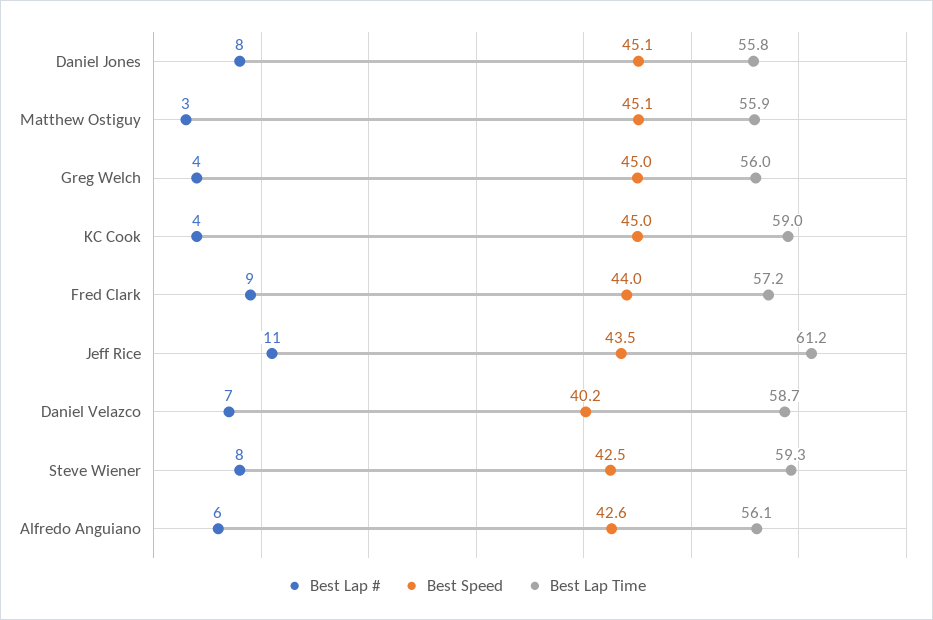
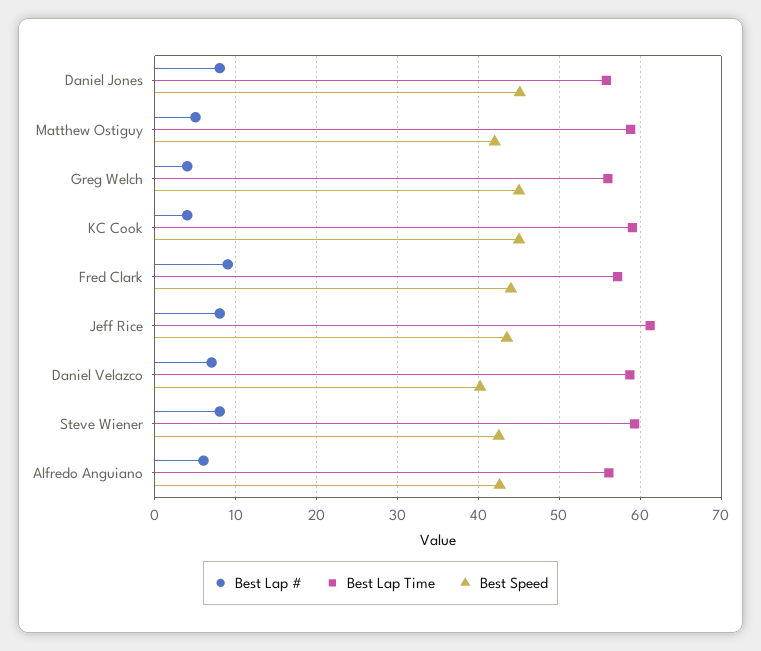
  {
    "Best Lap #": {
      "Daniel Jones": 8,
-     "Matthew Ostiguy": 3,
+     "Matthew Ostiguy": 5,
      "Greg Welch": 4,
      "KC Cook": 4,
      "Fred Clark": 9,
-     "Jeff Rice": 11,
+     "Jeff Rice": 8,
      "Daniel Velazco": 7,
      "Steve Wiener": 8,
      "Alfredo Anguiano": 6
    },
    "Best Speed": {
      "Daniel Jones": 45.1,
-     "Matthew Ostiguy": 45.1,
+     "Matthew Ostiguy": 42,
      "Greg Welch": 45,
      "KC Cook": 45,
      "Fred Clark": 44,
      "Jeff Rice": 43.5,
      "Daniel Velazco": 40.2,
      "Steve Wiener": 42.5,
      "Alfredo Anguiano": 42.6
    },
    "Best Lap Time": {
      "Daniel Jones": 55.8,
-     "Matthew Ostiguy": 55.9,
+     "Matthew Ostiguy": 59,
      "Greg Welch": 56,
      "KC Cook": 59,
      "Fred Clark": 57.2,
      "Jeff Rice": 61.2,
      "Daniel Velazco": 58.7,
      "Steve Wiener": 59.3,
      "Alfredo Anguiano": 56.1
    }
  }

